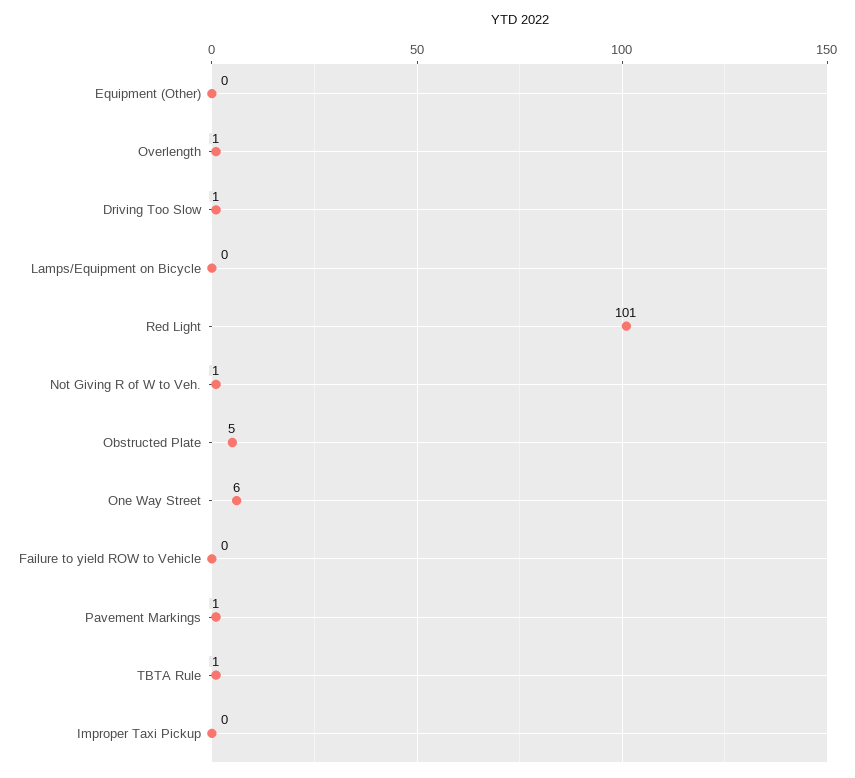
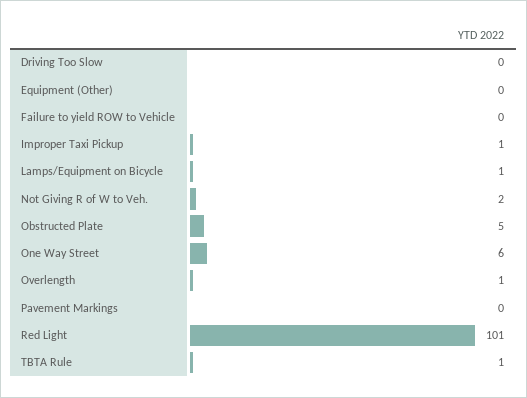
  {
    "Equipment (Other)": 0,
    "Overlength": 1,
-   "Driving Too Slow": 1,
+   "Driving Too Slow": 0,
-   "Lamps/Equipment on Bicycle": 0,
+   "Lamps/Equipment on Bicycle": 1,
    "Red Light": 101,
-   "Not Giving R of W to Veh.": 1,
+   "Not Giving R of W to Veh.": 2,
    "Obstructed Plate": 5,
    "One Way Street": 6,
    "Failure to yield ROW to Vehicle": 0,
-   "Pavement Markings": 1,
+   "Pavement Markings": 0,
    "TBTA Rule": 1,
-   "Improper Taxi Pickup": 0
+   "Improper Taxi Pickup": 1
  }

